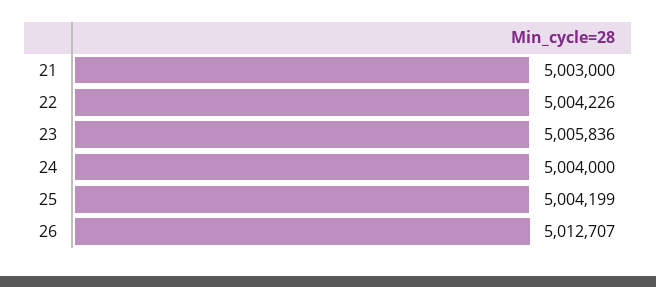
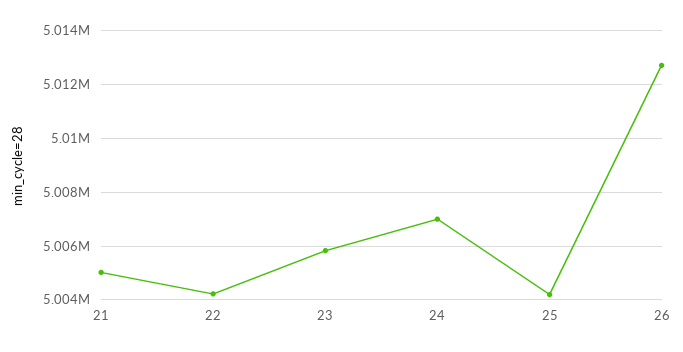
  {
-   "21": 5003000,
+   "21": 5005000,
    "22": 5004226,
    "23": 5005836,
-   "24": 5004000,
+   "24": 5007000,
    "25": 5004199,
    "26": 5012707
  }

